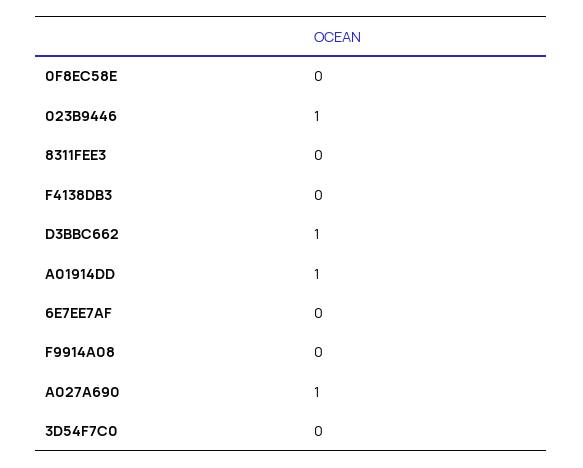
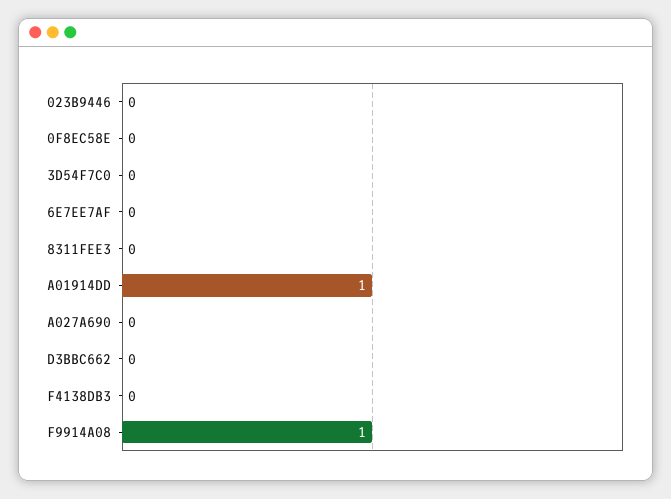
  {
    "0F8EC58E": 0,
-   "023B9446": 1,
+   "023B9446": 0,
    "8311FEE3": 0,
    "F4138DB3": 0,
-   "D3BBC662": 1,
+   "D3BBC662": 0,
    "A01914DD": 1,
    "6E7EE7AF": 0,
-   "F9914A08": 0,
+   "F9914A08": 1,
-   "A027A690": 1,
+   "A027A690": 0,
    "3D54F7C0": 0
  }

